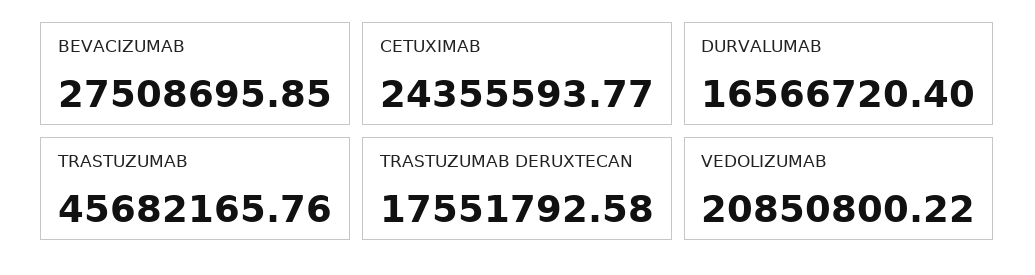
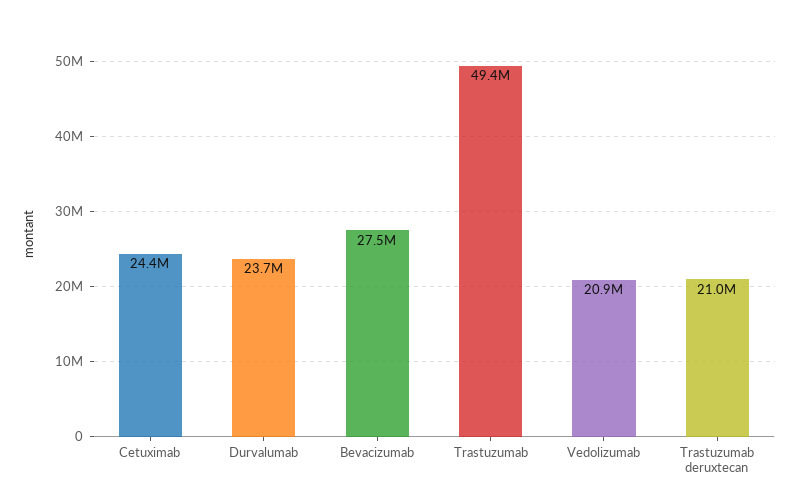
  {
    "BEVACIZUMAB": 27508695.85,
    "CETUXIMAB": 24355593.77,
-   "DURVALUMAB": 16566720.4,
+   "DURVALUMAB": 23700000,
-   "TRASTUZUMAB": 45682165.76,
+   "TRASTUZUMAB": 49400000,
-   "TRASTUZUMAB DERUXTECAN": 17551792.58,
+   "TRASTUZUMAB DERUXTECAN": 21000000,
    "VEDOLIZUMAB": 20850800.22
  }

